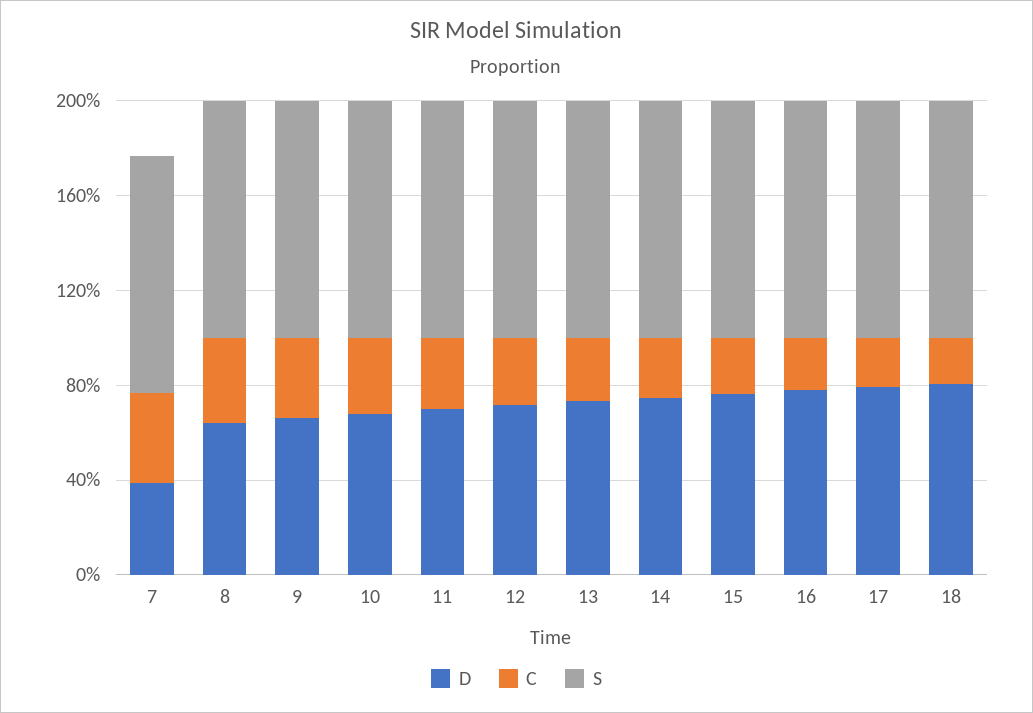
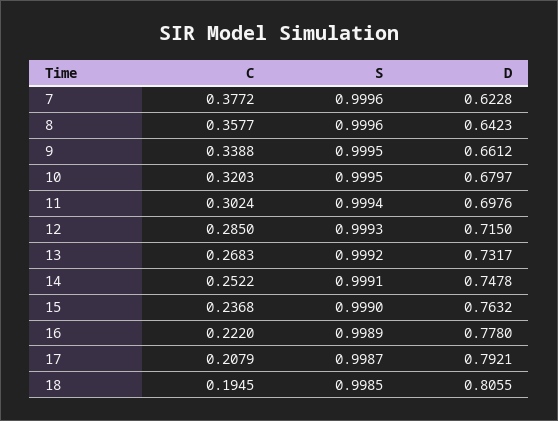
  {
    "D": {
-     "7": 0.4,
+     "7": 0.6228,
      "8": 0.6423,
      "9": 0.6612,
      "10": 0.6797,
      "11": 0.6976,
      "12": 0.715,
      "13": 0.7317,
      "14": 0.7478,
      "15": 0.7632,
      "16": 0.778,
      "17": 0.7921,
      "18": 0.8055
    },
    "C": {
      "7": 0.3772,
      "8": 0.3577,
      "9": 0.3388,
      "10": 0.3203,
      "11": 0.3024,
      "12": 0.285,
      "13": 0.2683,
      "14": 0.2522,
      "15": 0.2368,
      "16": 0.222,
      "17": 0.2079,
      "18": 0.1945
    },
    "S": {
      "7": 0.9996,
      "8": 0.9996,
      "9": 0.9995,
      "10": 0.9995,
      "11": 0.9994,
      "12": 0.9993,
      "13": 0.9992,
      "14": 0.9991,
      "15": 0.999,
      "16": 0.9989,
      "17": 0.9987,
      "18": 0.9985
    }
  }

